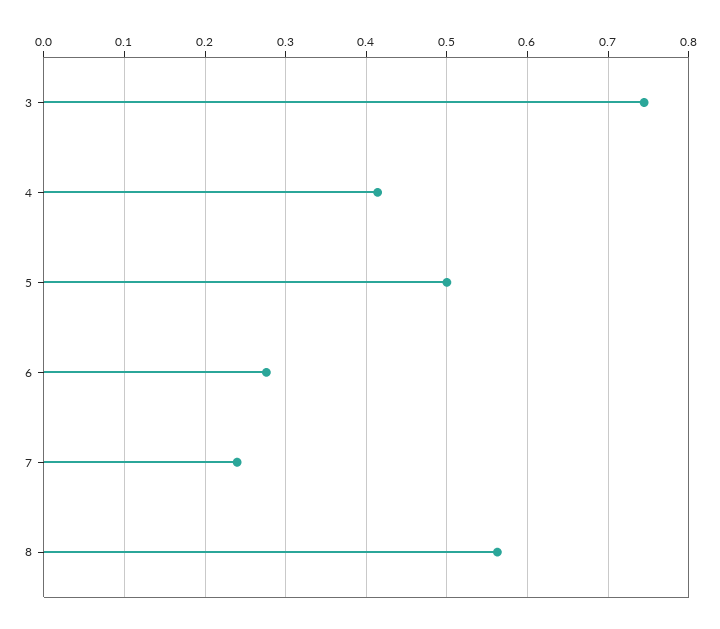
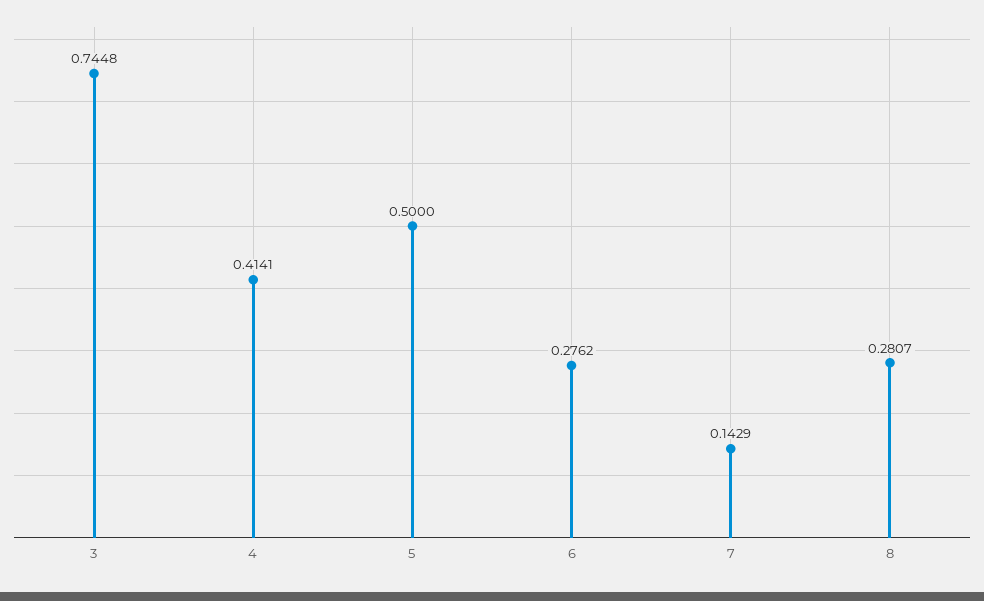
  {
    "3": 0.7448,
    "4": 0.4141,
    "5": 0.5,
    "6": 0.2762,
-   "7": 0.24,
+   "7": 0.1429,
-   "8": 0.56
+   "8": 0.2807
  }

